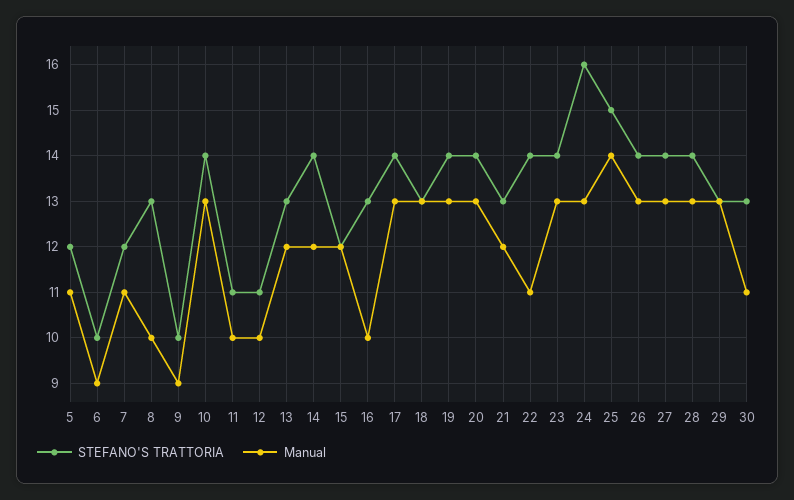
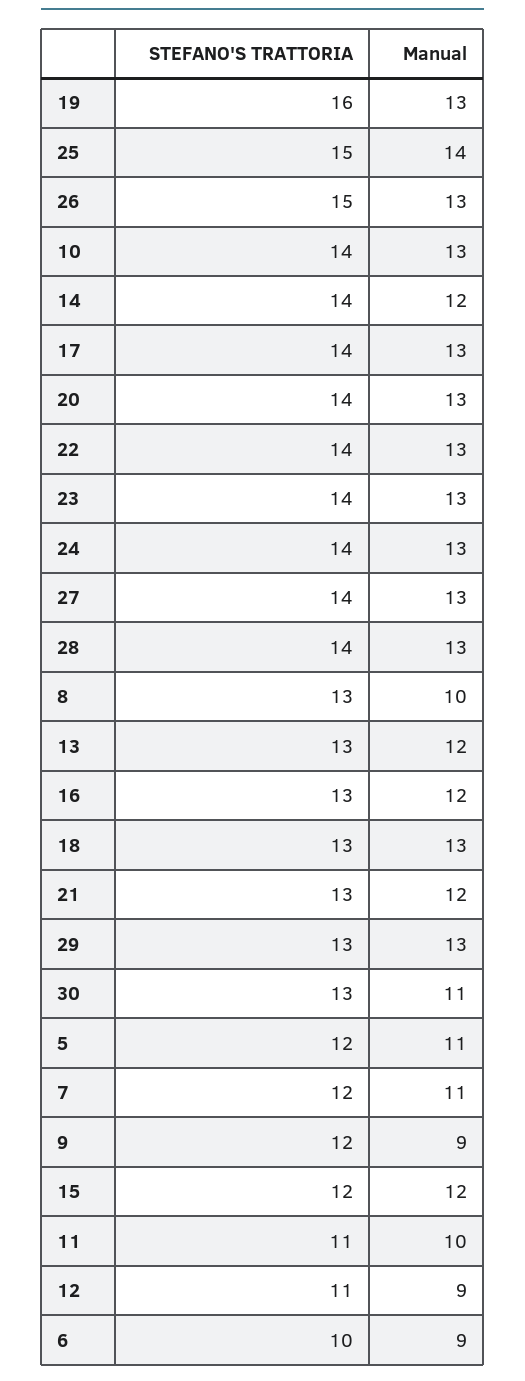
  {
    "STEFANO'S TRATTORIA": {
      "5": 12,
      "6": 10,
      "7": 12,
      "8": 13,
-     "9": 10,
+     "9": 12,
      "10": 14,
      "11": 11,
      "12": 11,
      "13": 13,
      "14": 14,
      "15": 12,
      "16": 13,
      "17": 14,
      "18": 13,
-     "19": 14,
+     "19": 16,
      "20": 14,
      "21": 13,
      "22": 14,
      "23": 14,
-     "24": 16,
+     "24": 14,
      "25": 15,
-     "26": 14,
+     "26": 15,
      "27": 14,
      "28": 14,
      "29": 13,
      "30": 13
    },
    "Manual": {
      "5": 11,
      "6": 9,
      "7": 11,
      "8": 10,
      "9": 9,
      "10": 13,
      "11": 10,
-     "12": 10,
+     "12": 9,
      "13": 12,
      "14": 12,
      "15": 12,
-     "16": 10,
+     "16": 12,
      "17": 13,
      "18": 13,
      "19": 13,
      "20": 13,
      "21": 12,
-     "22": 11,
+     "22": 13,
      "23": 13,
      "24": 13,
      "25": 14,
      "26": 13,
      "27": 13,
      "28": 13,
      "29": 13,
      "30": 11
    }
  }

